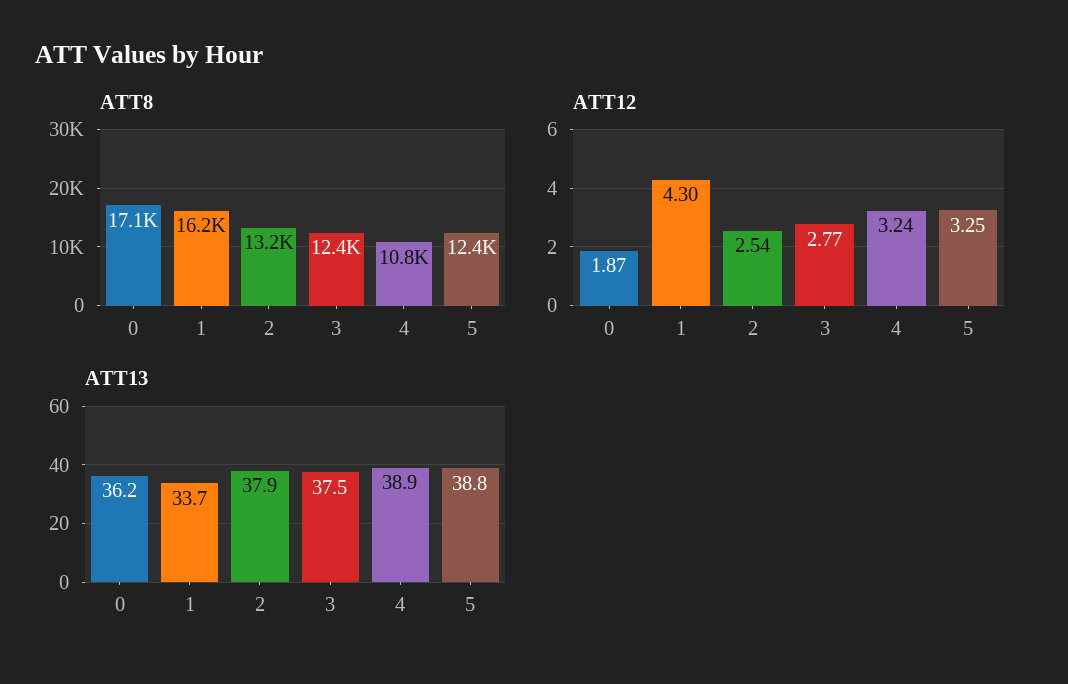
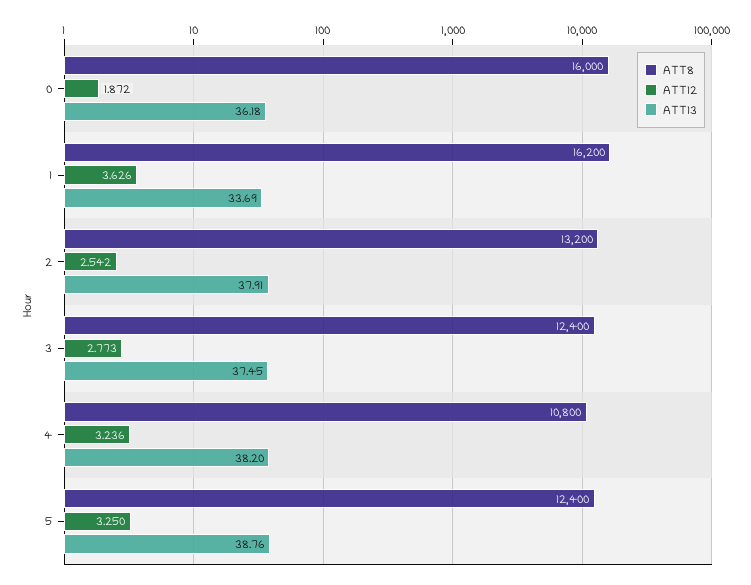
  {
    "ATT8": {
-     "0": 17100,
+     "0": 16000,
      "1": 16200,
      "2": 13200,
      "3": 12400,
      "4": 10800,
      "5": 12400
    },
    "ATT12": {
      "0": 1.872,
-     "1": 4.3,
+     "1": 3.626,
      "2": 2.542,
      "3": 2.773,
      "4": 3.236,
      "5": 3.25
    },
    "ATT13": {
      "0": 36.18,
      "1": 33.69,
      "2": 37.91,
      "3": 37.45,
-     "4": 38.9,
+     "4": 38.2,
      "5": 38.76
    }
  }

